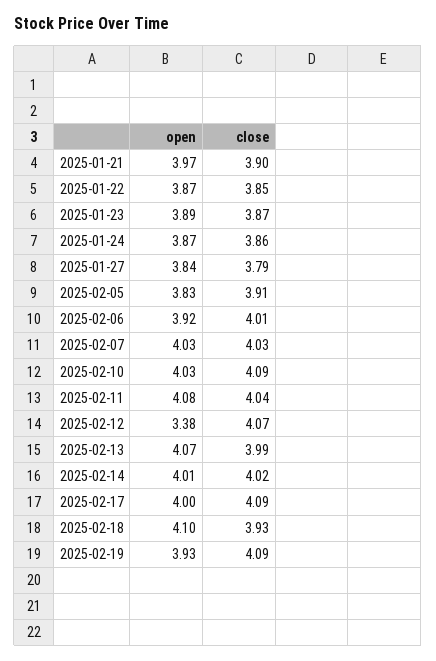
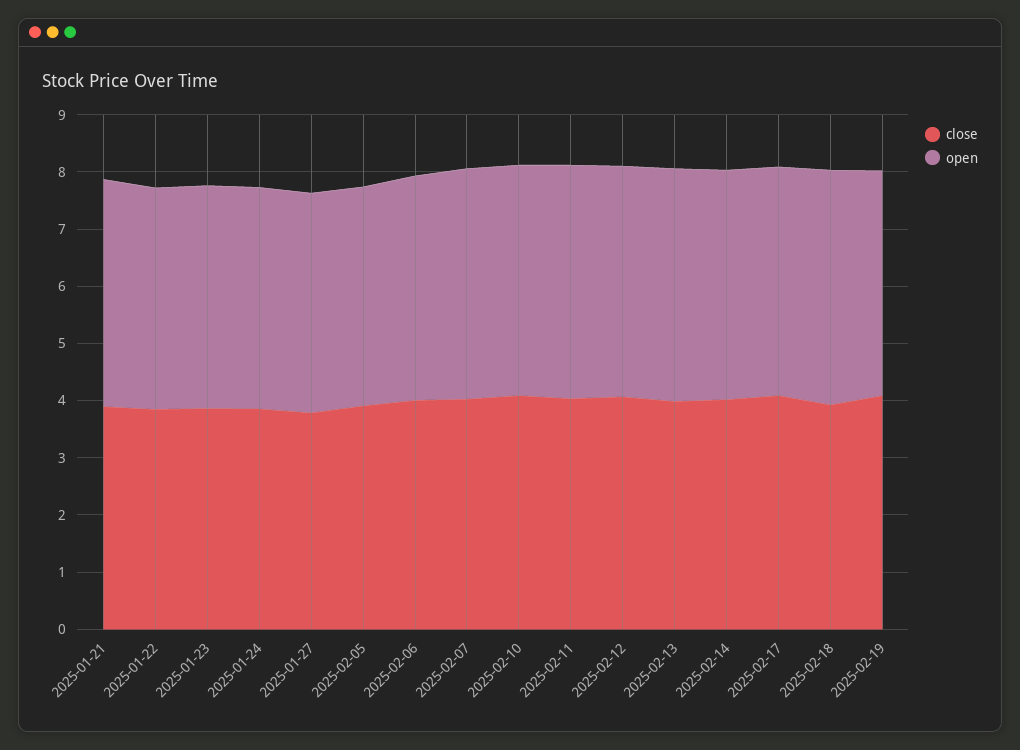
  {
    "open": {
      "2025-01-21": 3.97,
      "2025-01-22": 3.87,
      "2025-01-23": 3.89,
      "2025-01-24": 3.87,
      "2025-01-27": 3.84,
      "2025-02-05": 3.83,
      "2025-02-06": 3.92,
      "2025-02-07": 4.03,
      "2025-02-10": 4.03,
      "2025-02-11": 4.08,
-     "2025-02-12": 3.38,
+     "2025-02-12": 4,
      "2025-02-13": 4.07,
      "2025-02-14": 4.01,
      "2025-02-17": 4,
      "2025-02-18": 4.1,
      "2025-02-19": 3.93
    },
    "close": {
      "2025-01-21": 3.9,
      "2025-01-22": 3.85,
      "2025-01-23": 3.87,
      "2025-01-24": 3.86,
      "2025-01-27": 3.79,
      "2025-02-05": 3.91,
      "2025-02-06": 4.01,
      "2025-02-07": 4.03,
      "2025-02-10": 4.09,
      "2025-02-11": 4.04,
      "2025-02-12": 4.07,
      "2025-02-13": 3.99,
      "2025-02-14": 4.02,
      "2025-02-17": 4.09,
      "2025-02-18": 3.93,
      "2025-02-19": 4.09
    }
  }

